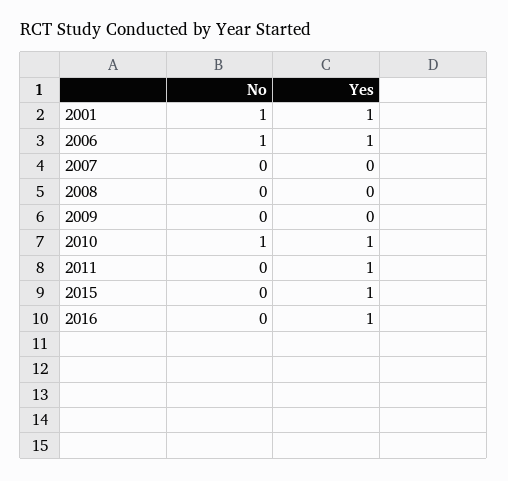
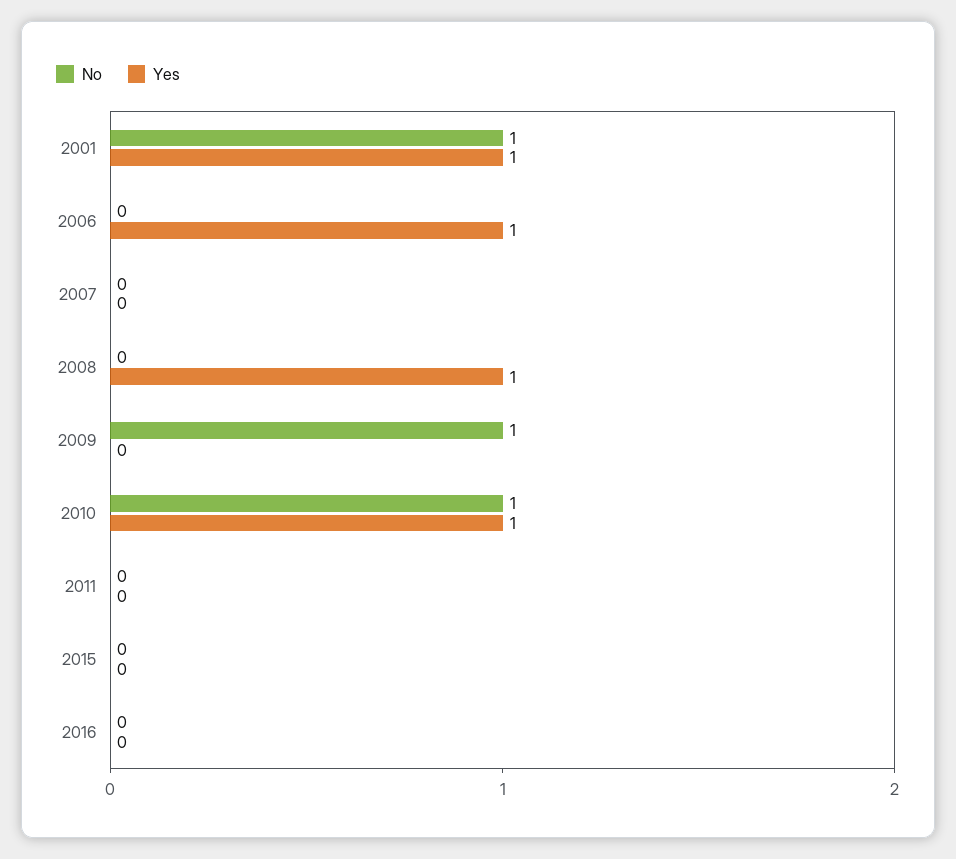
  {
    "No": {
      "2001": 1,
-     "2006": 1,
+     "2006": 0,
      "2007": 0,
      "2008": 0,
-     "2009": 0,
+     "2009": 1,
      "2010": 1,
      "2011": 0,
      "2015": 0,
      "2016": 0
    },
    "Yes": {
      "2001": 1,
      "2006": 1,
      "2007": 0,
-     "2008": 0,
+     "2008": 1,
      "2009": 0,
      "2010": 1,
-     "2011": 1,
+     "2011": 0,
-     "2015": 1,
+     "2015": 0,
-     "2016": 1
+     "2016": 0
    }
  }

